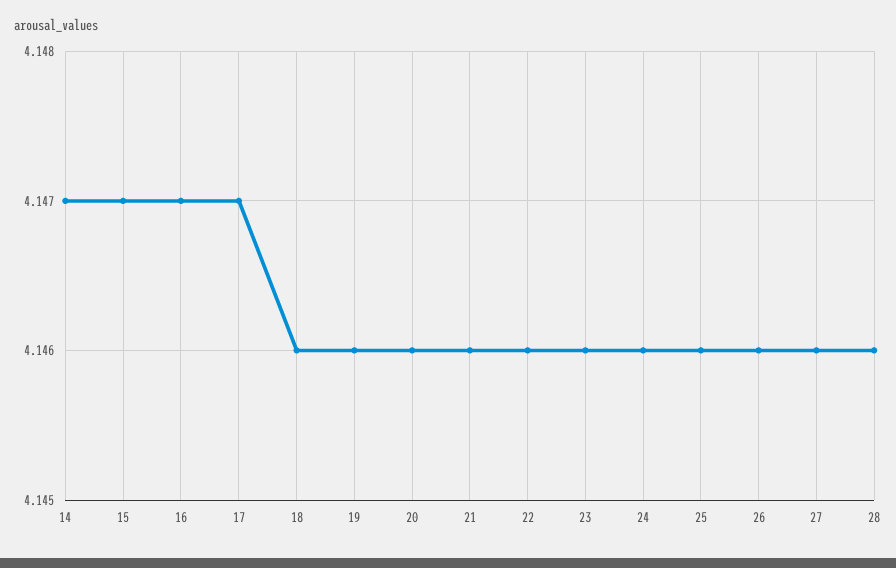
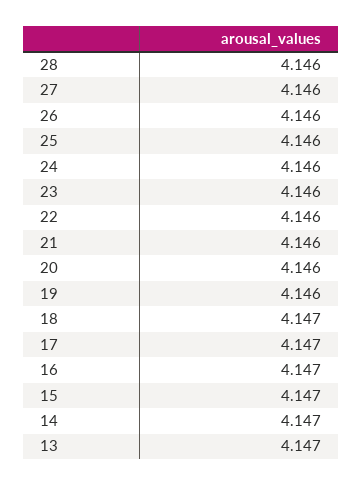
  {
    "14": 4.147,
    "15": 4.147,
    "16": 4.147,
    "17": 4.147,
-   "18": 4.146,
+   "18": 4.147,
    "19": 4.146,
    "20": 4.146,
    "21": 4.146,
    "22": 4.146,
    "23": 4.146,
    "24": 4.146,
    "25": 4.146,
    "26": 4.146,
    "27": 4.146,
-   "28": 4.146
+   "28": 4.146,
+   "13": 4.147
  }

